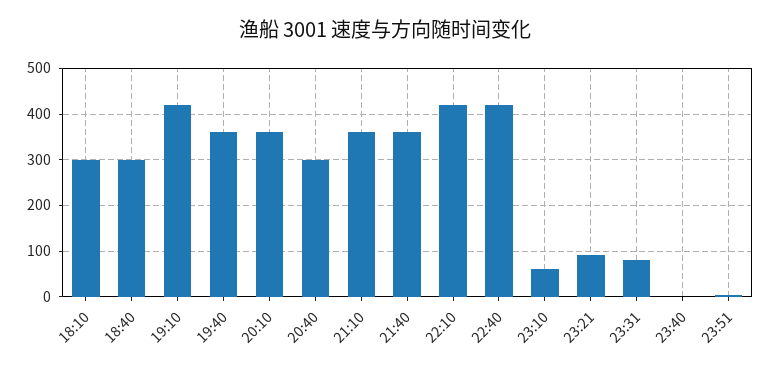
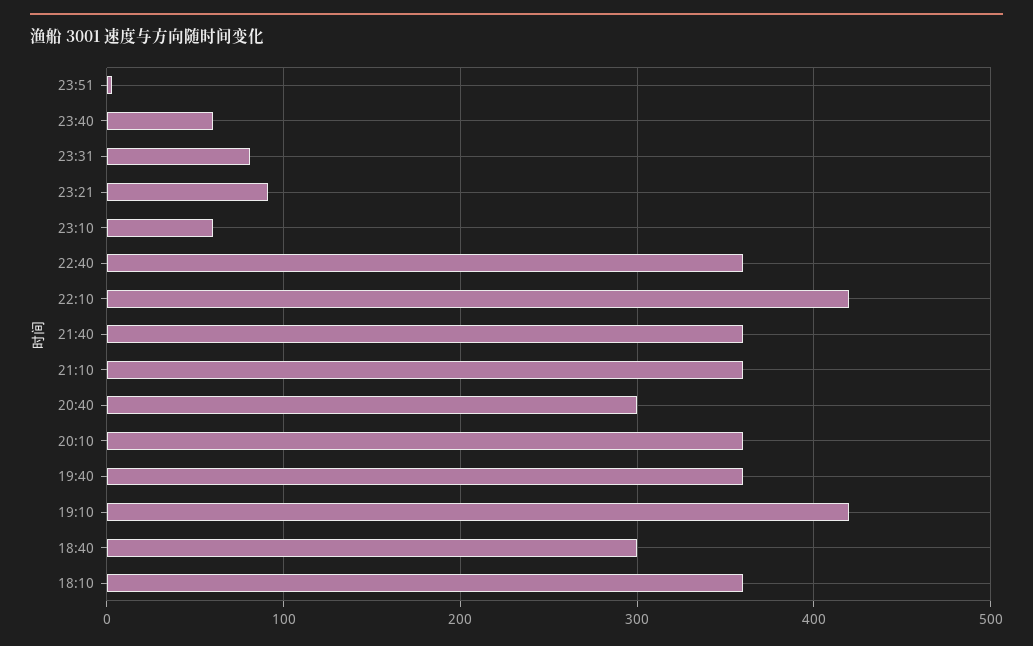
  {
-   "18:10": 300,
+   "18:10": 360,
    "18:40": 300,
    "19:10": 420,
    "19:40": 360,
    "20:10": 360,
    "20:40": 300,
    "21:10": 360,
    "21:40": 360,
    "22:10": 420,
-   "22:40": 420,
+   "22:40": 360,
    "23:10": 60,
    "23:21": 90,
    "23:31": 80,
-   "23:40": 0,
+   "23:40": 60,
    "23:51": 0
  }

